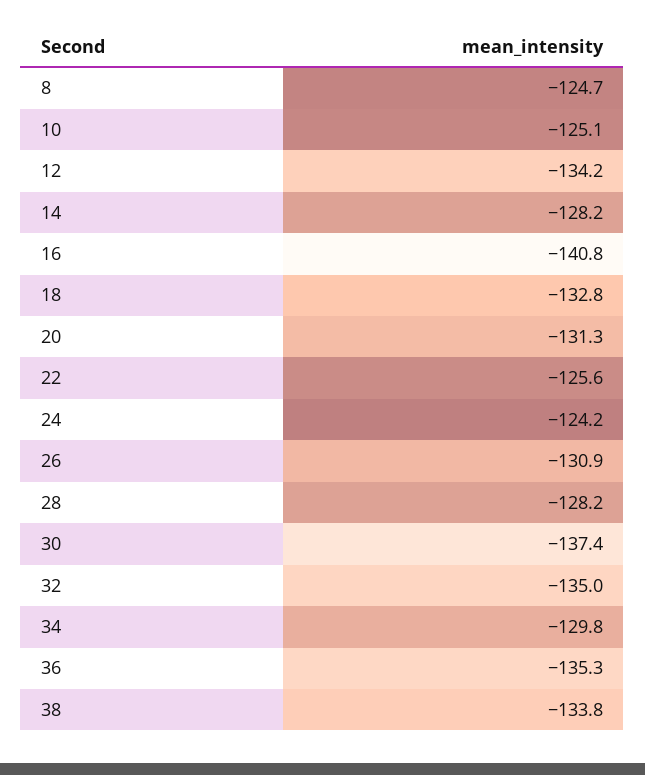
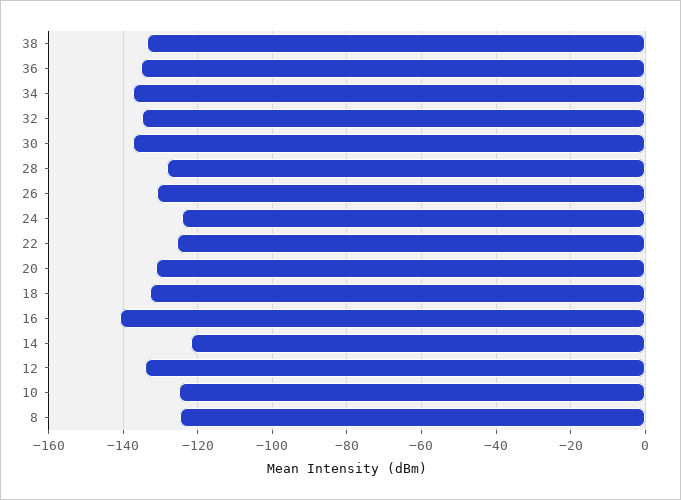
  {
    "8": -124.7,
    "10": -125.1,
    "12": -134.2,
-   "14": -128.2,
+   "14": -122,
    "16": -140.8,
    "18": -132.8,
    "20": -131.3,
    "22": -125.6,
    "24": -124.2,
    "26": -130.9,
    "28": -128.2,
    "30": -137.4,
    "32": -135,
-   "34": -129.8,
+   "34": -138,
    "36": -135.3,
    "38": -133.8
  }

